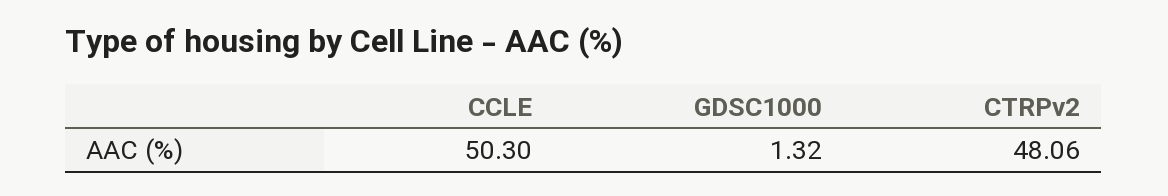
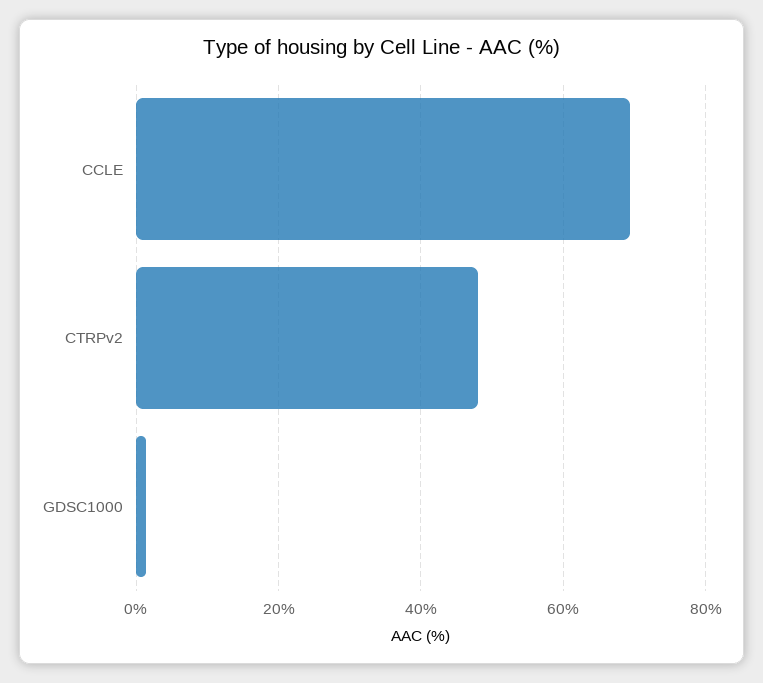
  {
-   "CCLE": 50.3,
+   "CCLE": 70,
    "GDSC1000": 1.32,
    "CTRPv2": 48.06
  }

